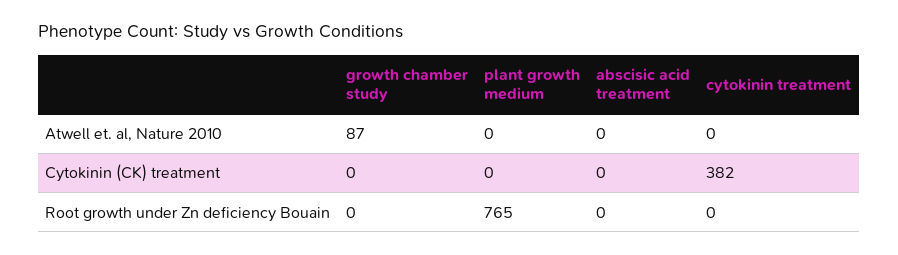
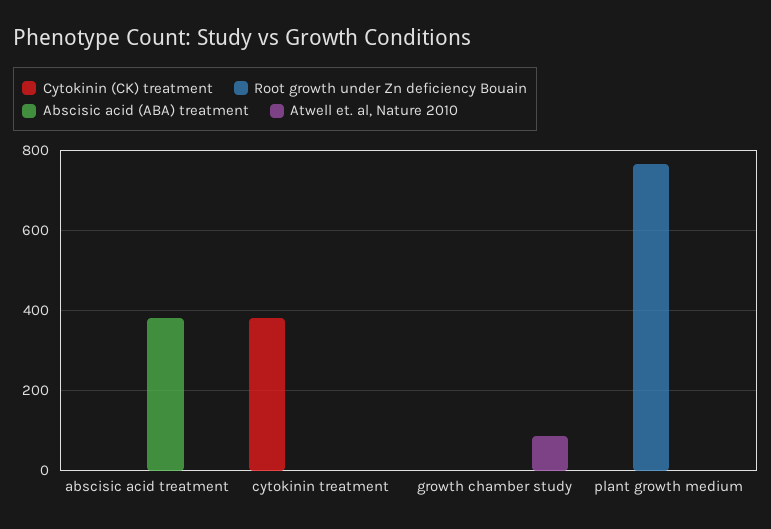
  {
    "Atwell et. al, Nature 2010": {
      "growth chamber study": 87,
      "plant growth medium": 0,
      "abscisic acid treatment": 0,
      "cytokinin treatment": 0
    },
    "Cytokinin (CK) treatment": {
      "growth chamber study": 0,
      "plant growth medium": 0,
      "abscisic acid treatment": 0,
      "cytokinin treatment": 382
    },
    "Root growth under Zn deficiency Bouain": {
      "growth chamber study": 0,
      "plant growth medium": 765,
      "abscisic acid treatment": 0,
      "cytokinin treatment": 0
-   }
+   },
+   "Abscisic acid (ABA) treatment": {
+     "abscisic acid treatment": 380,
+     "cytokinin treatment": 0,
+     "growth chamber study": 0,
+     "plant growth medium": 0
+   }
  }

